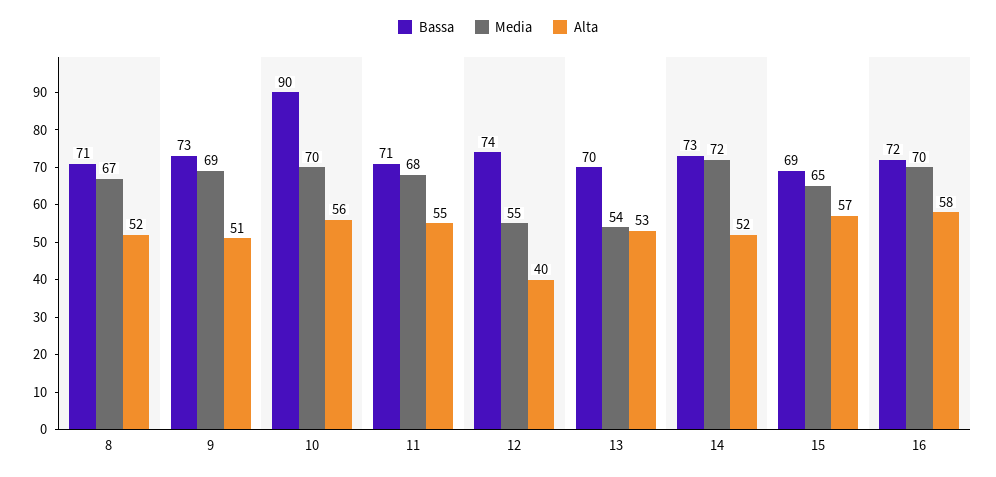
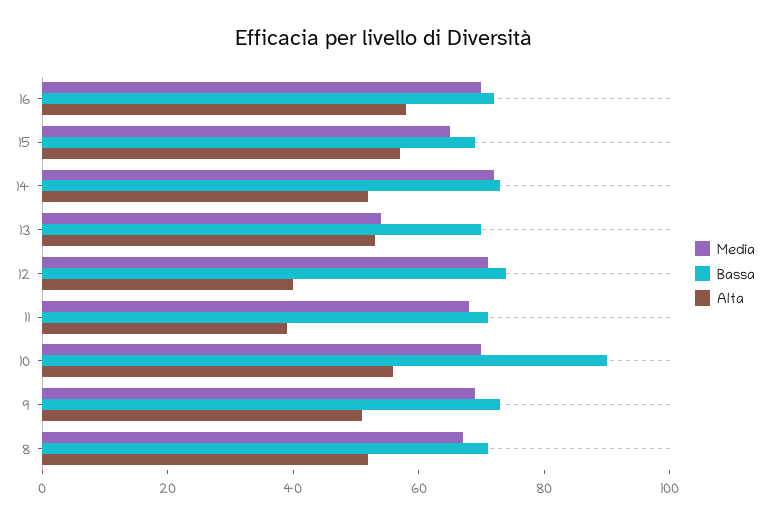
  {
    "Bassa": {
      "8": 71,
      "9": 73,
      "10": 90,
      "11": 71,
      "12": 74,
      "13": 70,
      "14": 73,
      "15": 69,
      "16": 72
    },
    "Media": {
      "8": 67,
      "9": 69,
      "10": 70,
      "11": 68,
-     "12": 55,
+     "12": 70,
      "13": 54,
      "14": 72,
      "15": 65,
      "16": 70
    },
    "Alta": {
      "8": 52,
      "9": 51,
      "10": 56,
-     "11": 55,
+     "11": 40,
      "12": 40,
      "13": 53,
      "14": 52,
      "15": 57,
      "16": 58
    }
  }

